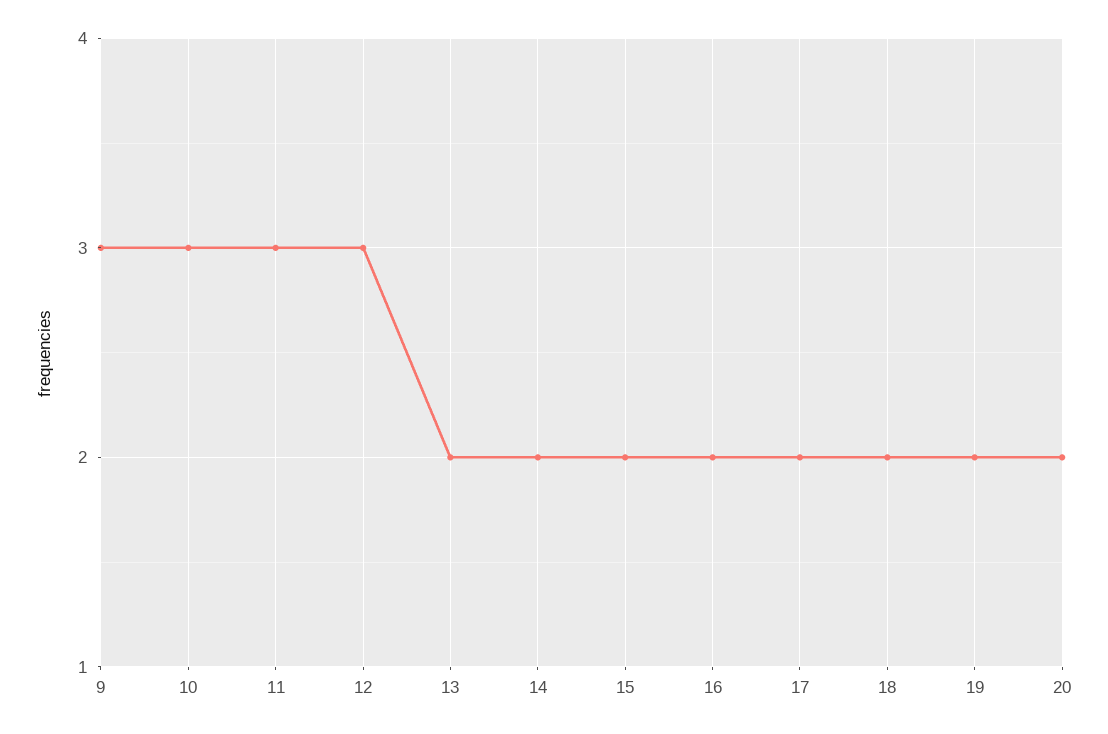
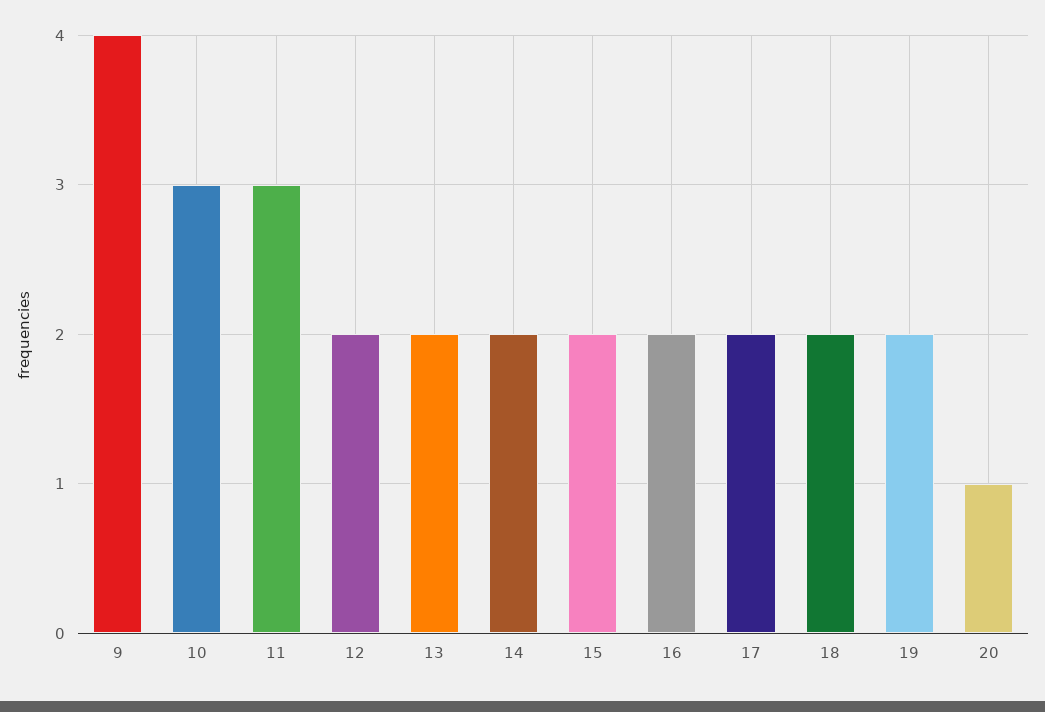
  {
-   "9": 3,
+   "9": 4,
    "10": 3,
    "11": 3,
-   "12": 3,
+   "12": 2,
    "13": 2,
    "14": 2,
    "15": 2,
    "16": 2,
    "17": 2,
    "18": 2,
    "19": 2,
-   "20": 2
+   "20": 1
  }

